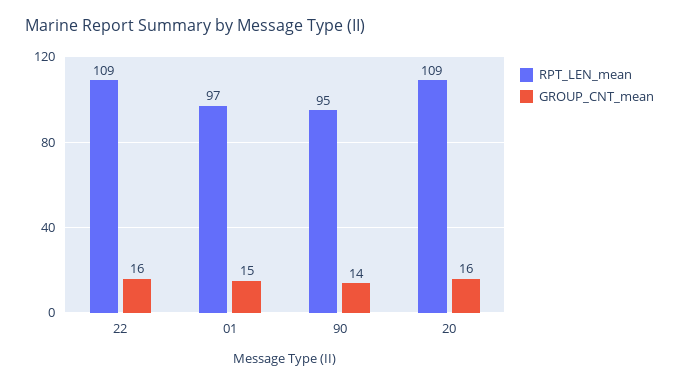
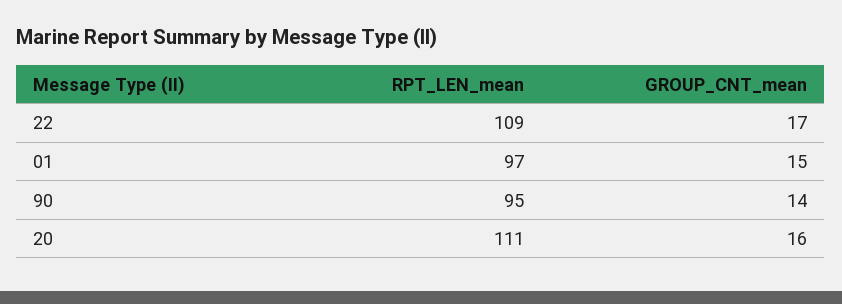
  {
    "RPT_LEN_mean": {
      "22": 109,
      "01": 97,
      "90": 95,
-     "20": 109
+     "20": 111
    },
    "GROUP_CNT_mean": {
-     "22": 16,
+     "22": 17,
      "01": 15,
      "90": 14,
      "20": 16
    }
  }

